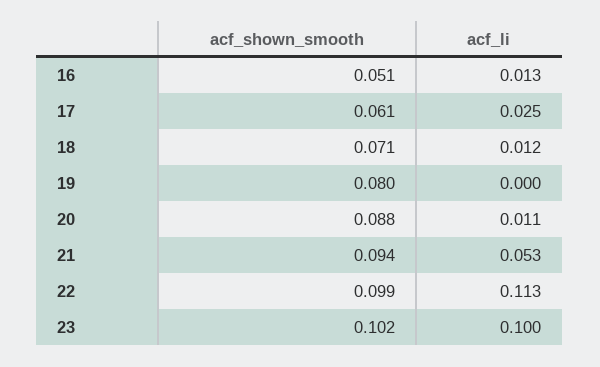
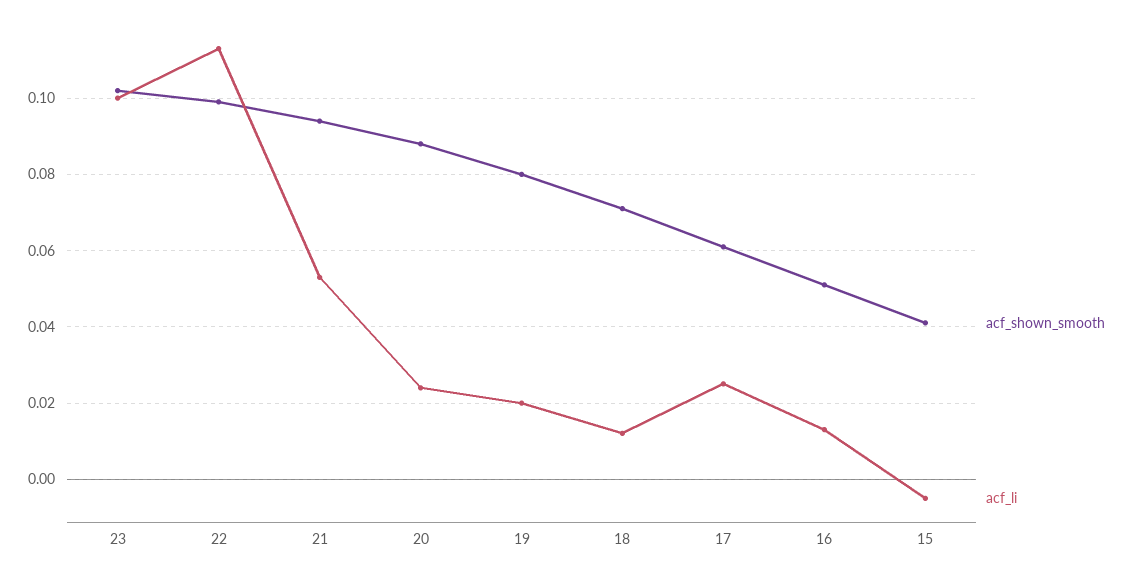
  {
    "acf_shown_smooth": {
      "16": 0.051,
      "17": 0.061,
      "18": 0.071,
      "19": 0.08,
      "20": 0.088,
      "21": 0.094,
      "22": 0.099,
-     "23": 0.102
+     "23": 0.102,
+     "15": 0.04
    },
    "acf_li": {
      "16": 0.013,
      "17": 0.025,
      "18": 0.012,
-     "19": 0,
+     "19": 0.02,
-     "20": 0.011,
+     "20": 0.025,
      "21": 0.053,
      "22": 0.113,
-     "23": 0.1
+     "23": 0.1,
+     "15": -0.005
    }
  }

